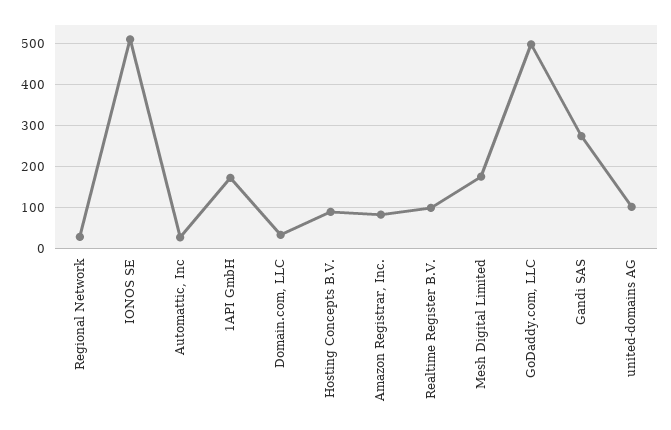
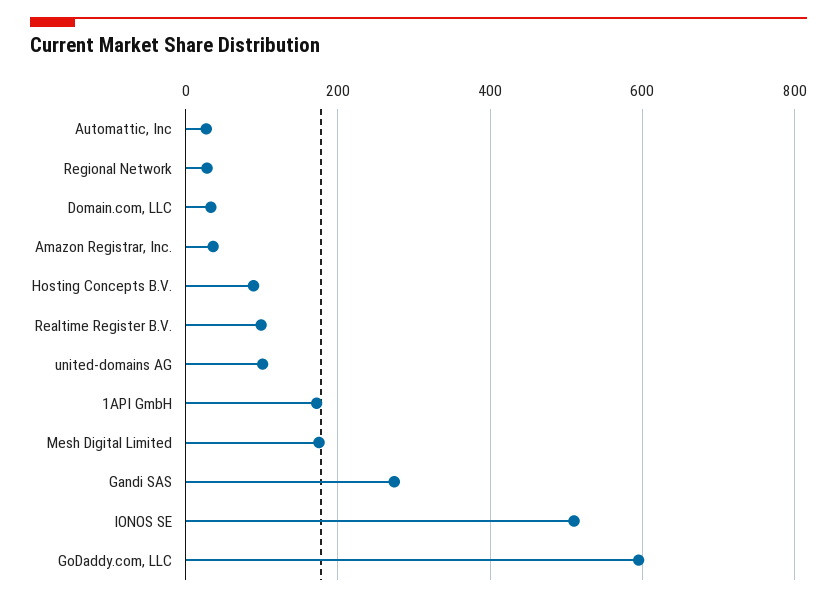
  {
    "Regional Network": 20,
    "IONOS SE": 520,
    "Automattic, Inc": 20,
    "1API GmbH": 180,
    "Domain.com, LLC": 40,
    "Hosting Concepts B.V.": 80,
-   "Amazon Registrar, Inc.": 80,
+   "Amazon Registrar, Inc.": 40,
    "Realtime Register B.V.": 100,
    "Mesh Digital Limited": 180,
-   "GoDaddy.com, LLC": 500,
+   "GoDaddy.com, LLC": 600,
    "Gandi SAS": 280,
    "united-domains AG": 100
  }

